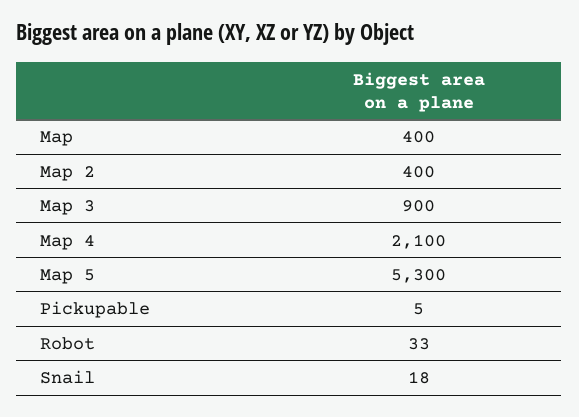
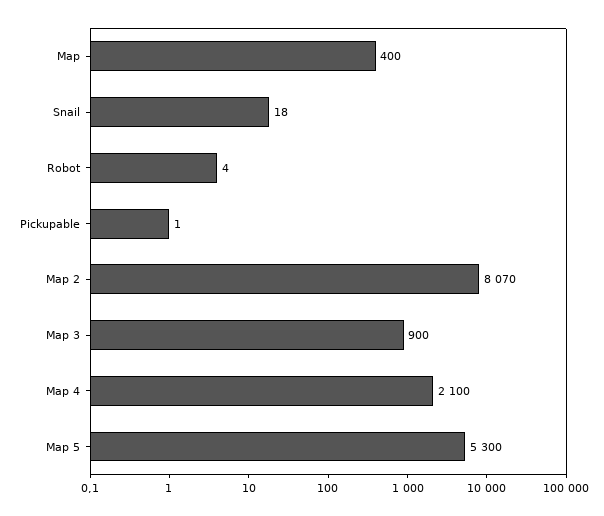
  {
    "Map": 400,
-   "Map 2": 400,
+   "Map 2": 8070,
    "Map 3": 900,
    "Map 4": 2100,
    "Map 5": 5300,
-   "Pickupable": 5,
+   "Pickupable": 1,
-   "Robot": 33,
+   "Robot": 4,
    "Snail": 18
  }

